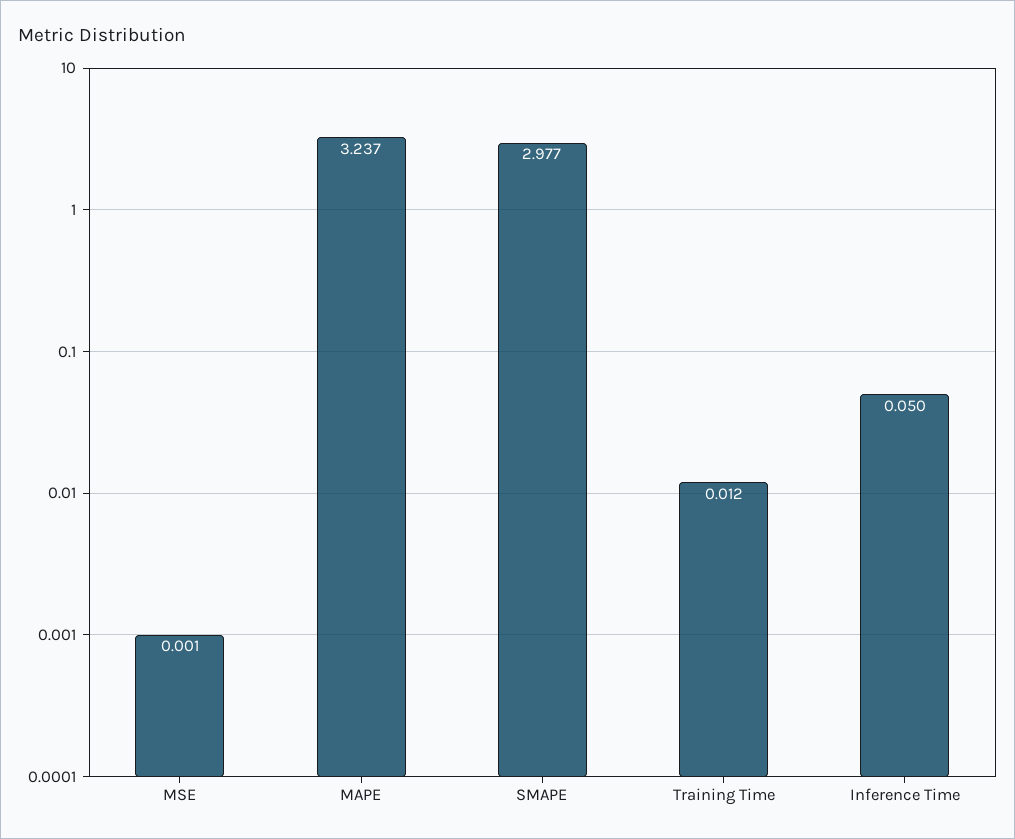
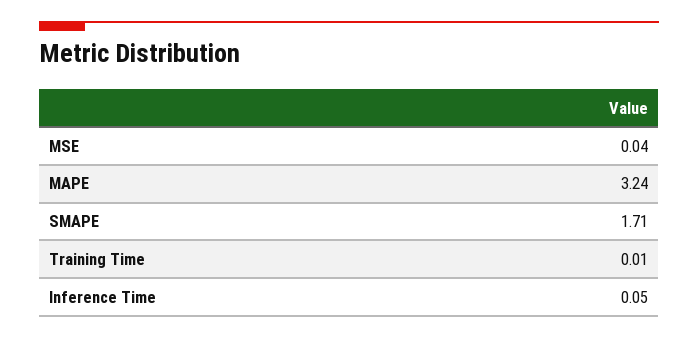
  {
-   "MSE": 0.001,
+   "MSE": 0.04,
    "MAPE": 3.237,
-   "SMAPE": 2.977,
+   "SMAPE": 1.71,
    "Training Time": 0.012,
    "Inference Time": 0.05
  }

